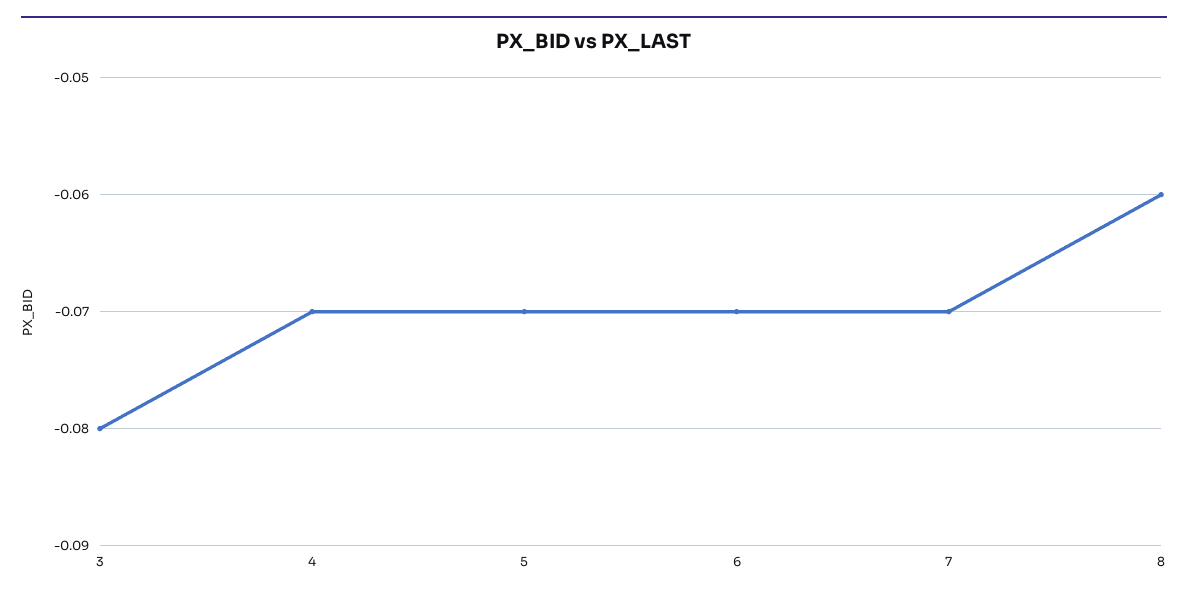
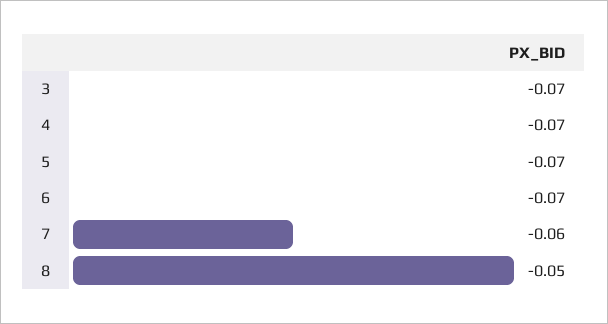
  {
-   "3": -0.08,
+   "3": -0.07,
    "4": -0.07,
    "5": -0.07,
    "6": -0.07,
-   "7": -0.07,
+   "7": -0.06,
-   "8": -0.06
+   "8": -0.05
  }

